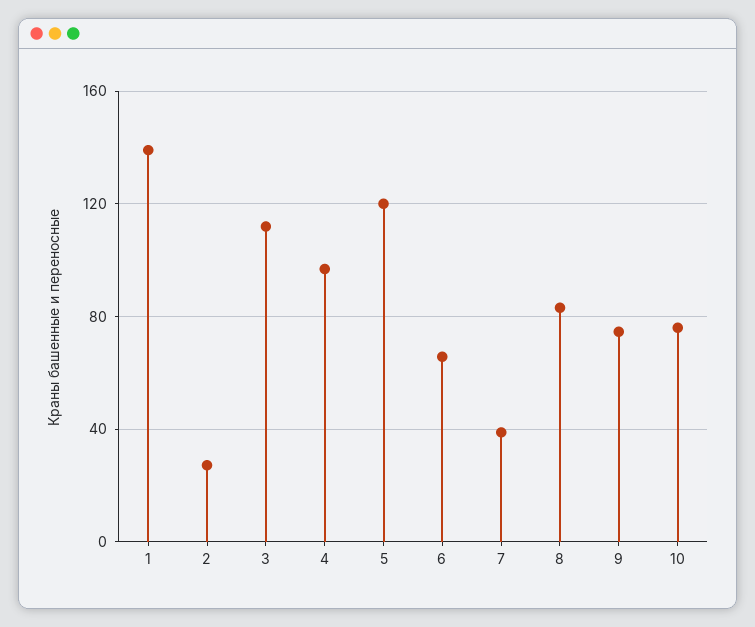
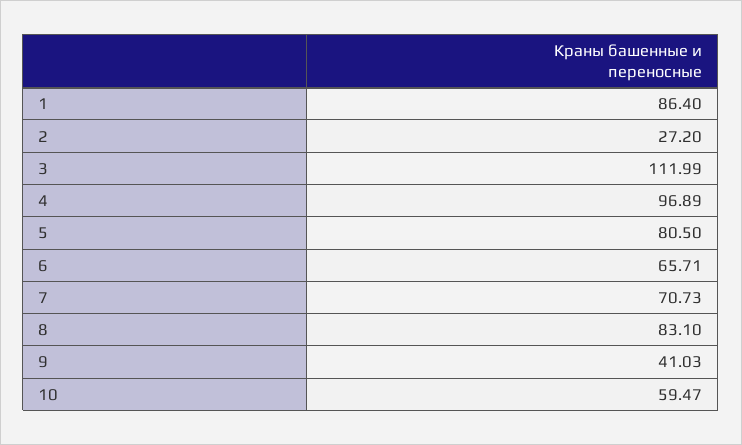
  {
-   "1": 140,
+   "1": 86.4,
    "2": 27.2,
    "3": 111.99,
    "4": 96.89,
-   "5": 120,
+   "5": 80.5,
    "6": 65.71,
-   "7": 40,
+   "7": 70.73,
    "8": 83.1,
-   "9": 75,
+   "9": 41.03,
-   "10": 75
+   "10": 59.47
  }

